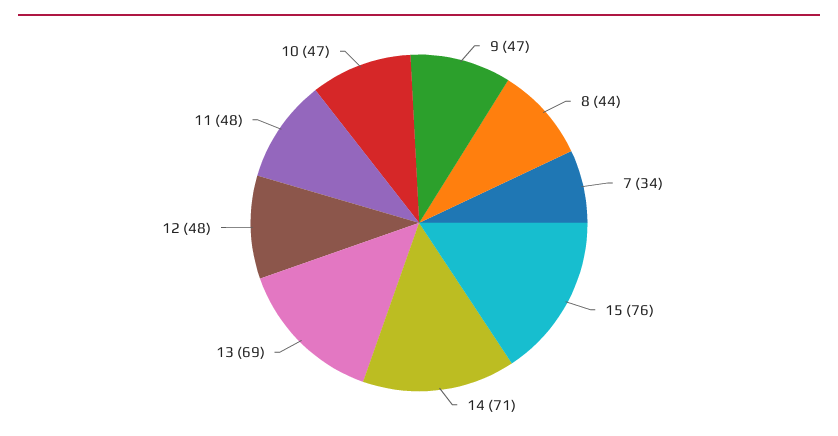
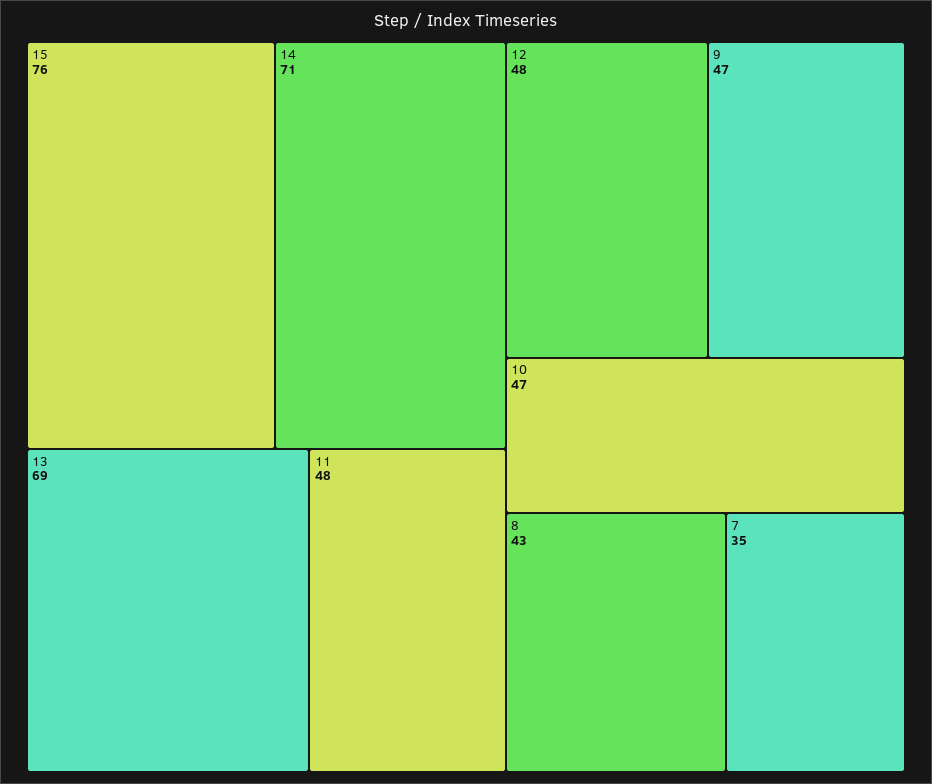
  {
    "9": 47,
-   "8": 44,
+   "8": 43,
-   "7": 34,
+   "7": 35,
    "15": 76,
    "14": 71,
    "13": 69,
    "12": 48,
    "11": 48,
    "10": 47
  }

